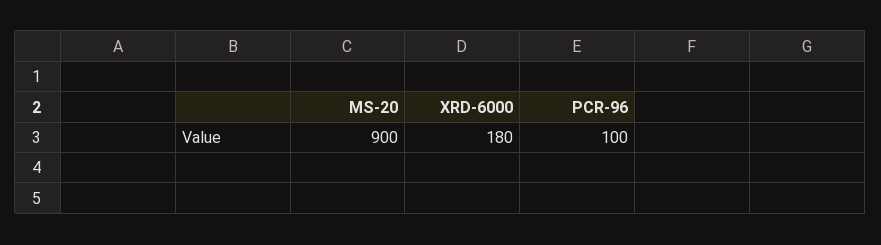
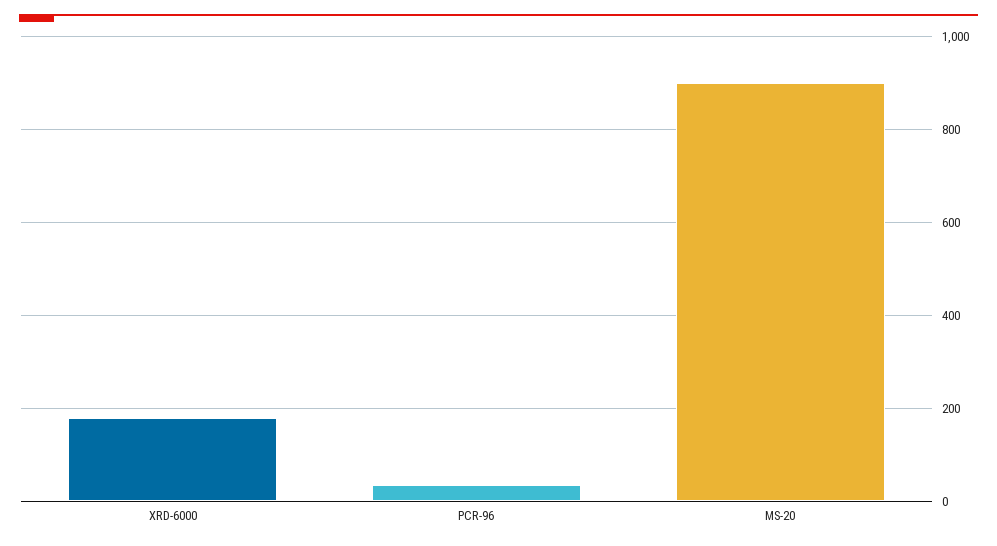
  {
    "MS-20": 900,
    "XRD-6000": 180,
-   "PCR-96": 100
+   "PCR-96": 40
  }

